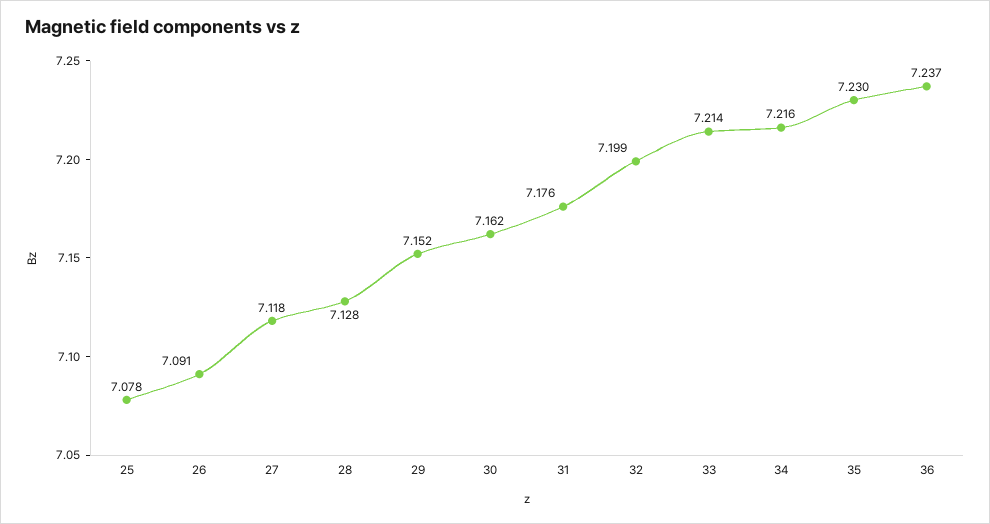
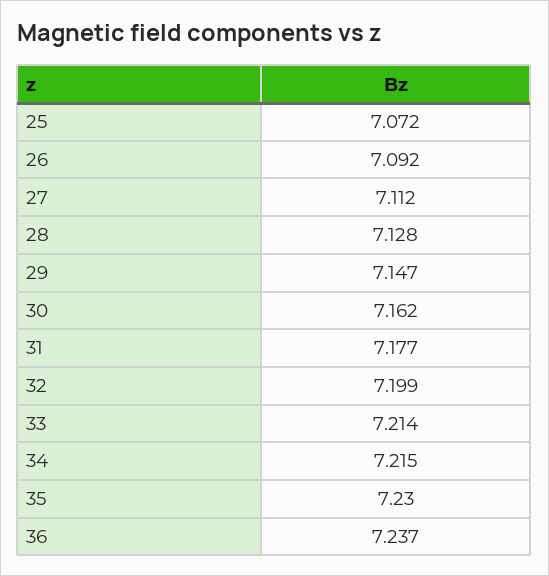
  {
-   "25": 7.078,
+   "25": 7.072,
-   "26": 7.091,
+   "26": 7.092,
-   "27": 7.118,
+   "27": 7.112,
    "28": 7.128,
-   "29": 7.152,
+   "29": 7.147,
    "30": 7.162,
-   "31": 7.176,
+   "31": 7.177,
    "32": 7.199,
    "33": 7.214,
-   "34": 7.216,
+   "34": 7.215,
    "35": 7.23,
    "36": 7.237
  }

